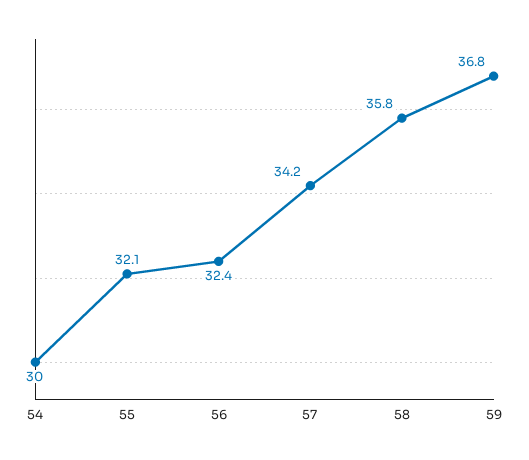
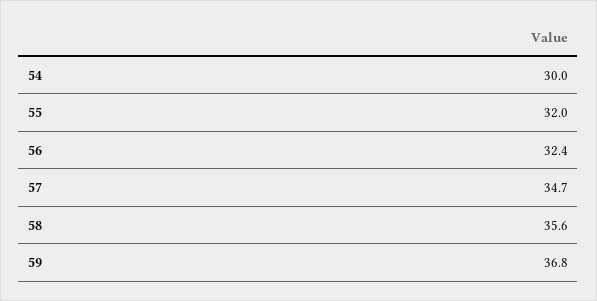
  {
    "54": 30,
-   "55": 32.1,
+   "55": 32,
    "56": 32.4,
-   "57": 34.2,
+   "57": 34.7,
-   "58": 35.8,
+   "58": 35.6,
    "59": 36.8
  }

